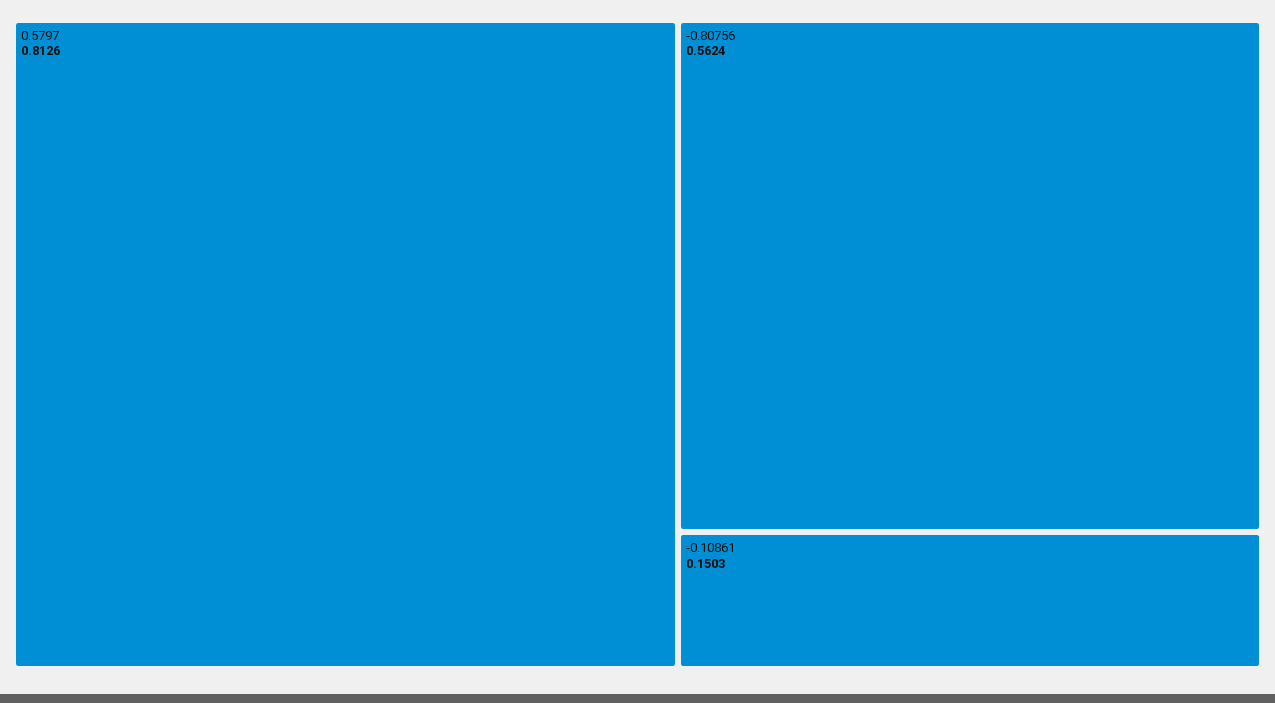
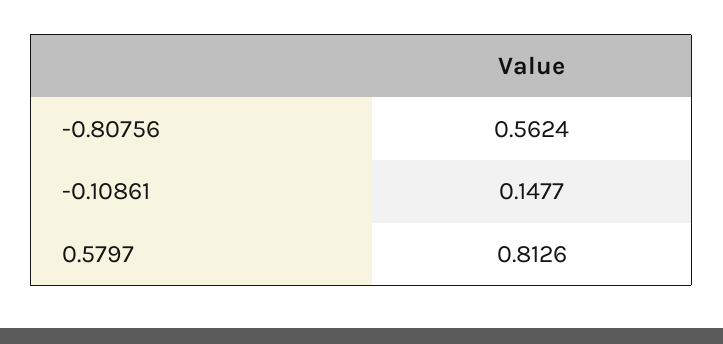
  {
    "0.5797": 0.8126,
    "-0.80756": 0.5624,
-   "-0.10861": 0.1503
+   "-0.10861": 0.1477
  }

